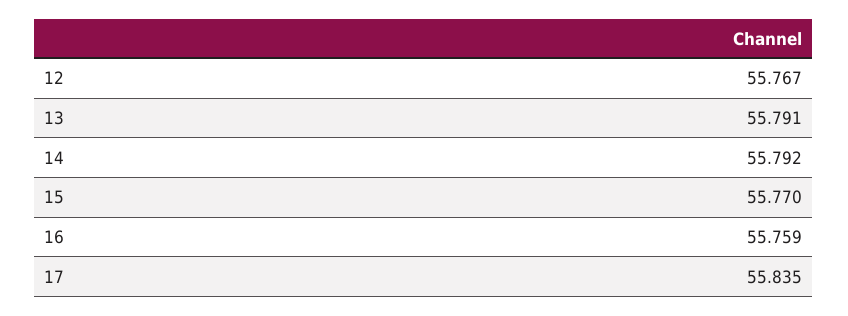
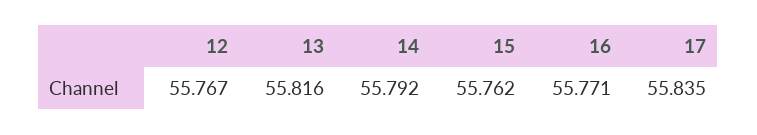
  {
    "12": 55.767,
-   "13": 55.791,
+   "13": 55.816,
    "14": 55.792,
-   "15": 55.77,
+   "15": 55.762,
-   "16": 55.759,
+   "16": 55.771,
    "17": 55.835
  }

